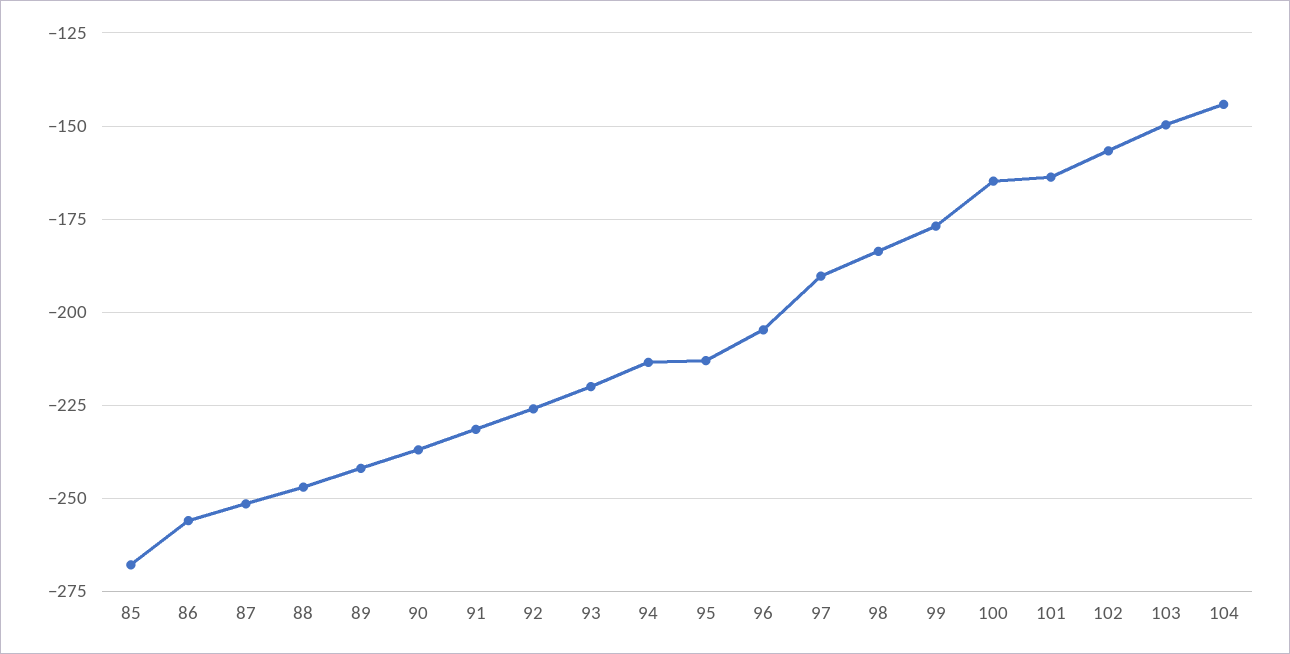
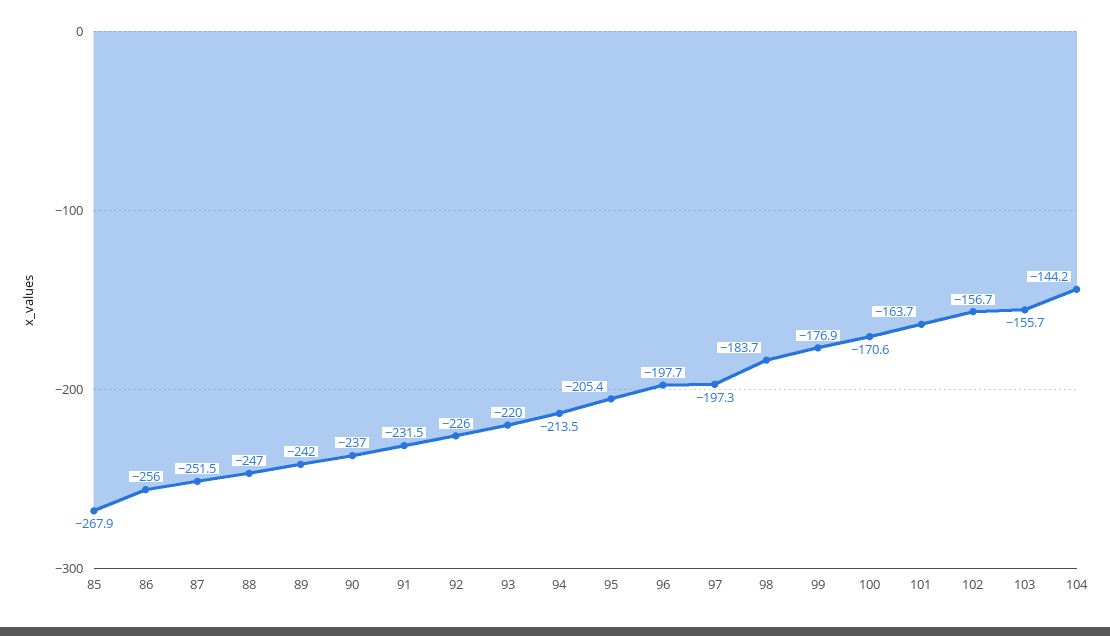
  {
    "85": -267.9,
    "86": -256,
    "87": -251.5,
    "88": -247,
    "89": -242,
    "90": -237,
    "91": -231.5,
    "92": -226,
    "93": -220,
    "94": -213.5,
-   "95": -212.5,
+   "95": -205.4,
-   "96": -205,
+   "96": -197.7,
-   "97": -190,
+   "97": -197.3,
    "98": -183.7,
    "99": -176.9,
-   "100": -165,
+   "100": -170.6,
    "101": -163.7,
    "102": -156.7,
-   "103": -150,
+   "103": -155.7,
    "104": -144.2
  }

